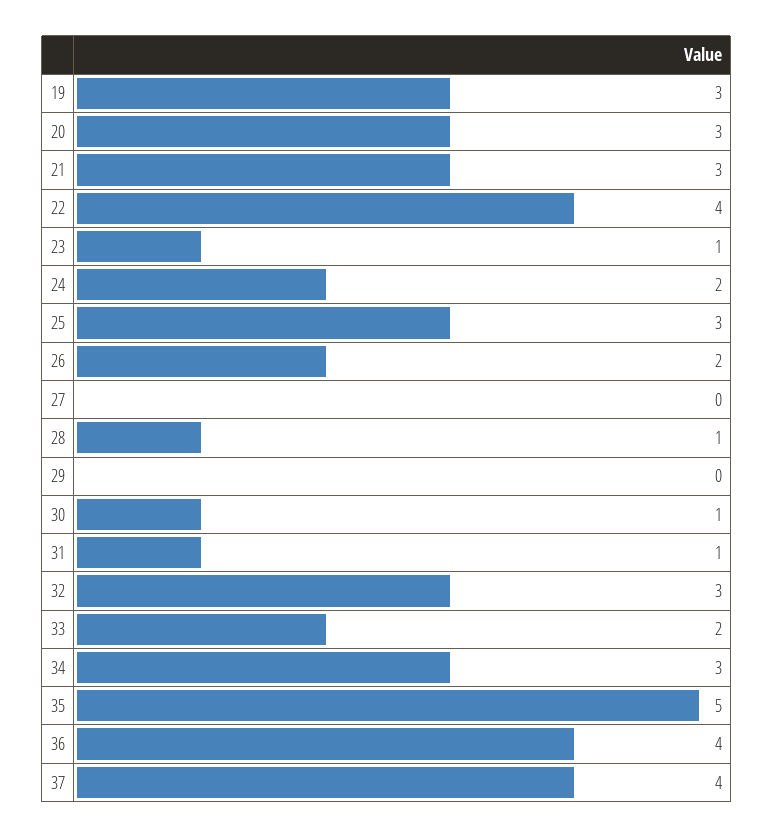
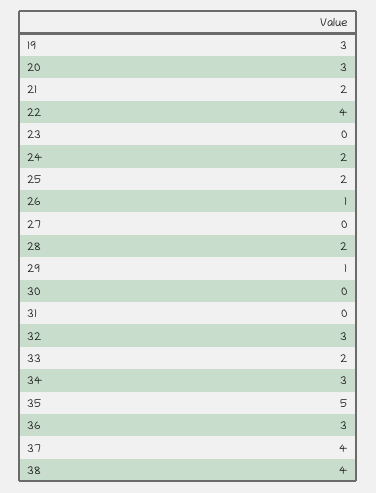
  {
    "19": 3,
    "20": 3,
-   "21": 3,
+   "21": 2,
    "22": 4,
-   "23": 1,
+   "23": 0,
    "24": 2,
-   "25": 3,
+   "25": 2,
-   "26": 2,
+   "26": 1,
    "27": 0,
-   "28": 1,
+   "28": 2,
-   "29": 0,
+   "29": 1,
-   "30": 1,
+   "30": 0,
-   "31": 1,
+   "31": 0,
    "32": 3,
    "33": 2,
    "34": 3,
    "35": 5,
-   "36": 4,
+   "36": 3,
-   "37": 4
+   "37": 4,
+   "38": 4
  }

